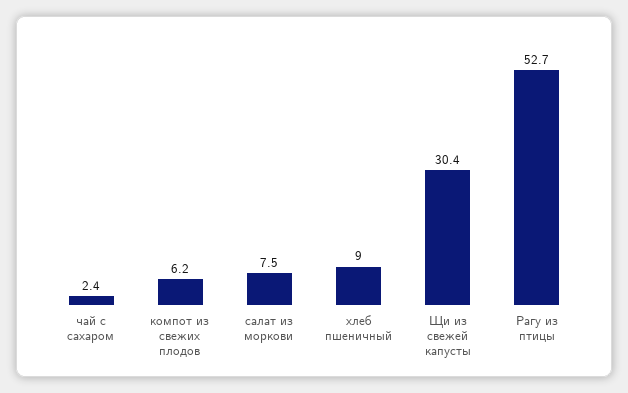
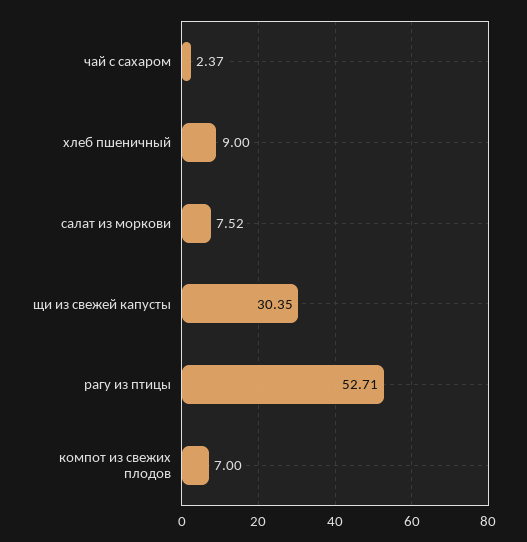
  {
    "чай с сахаром": 2.37,
-   "компот из свежих плодов": 6.2,
+   "компот из свежих плодов": 7,
    "салат из моркови": 7.52,
    "хлеб пшеничный": 9,
    "Щи из свежей капусты": 30.35,
    "Рагу из птицы": 52.71
  }

